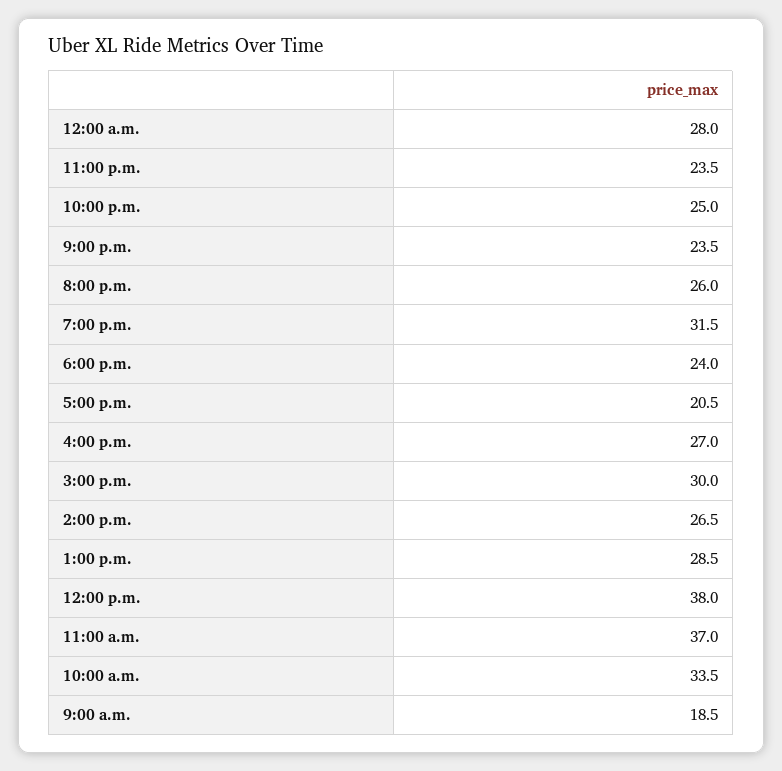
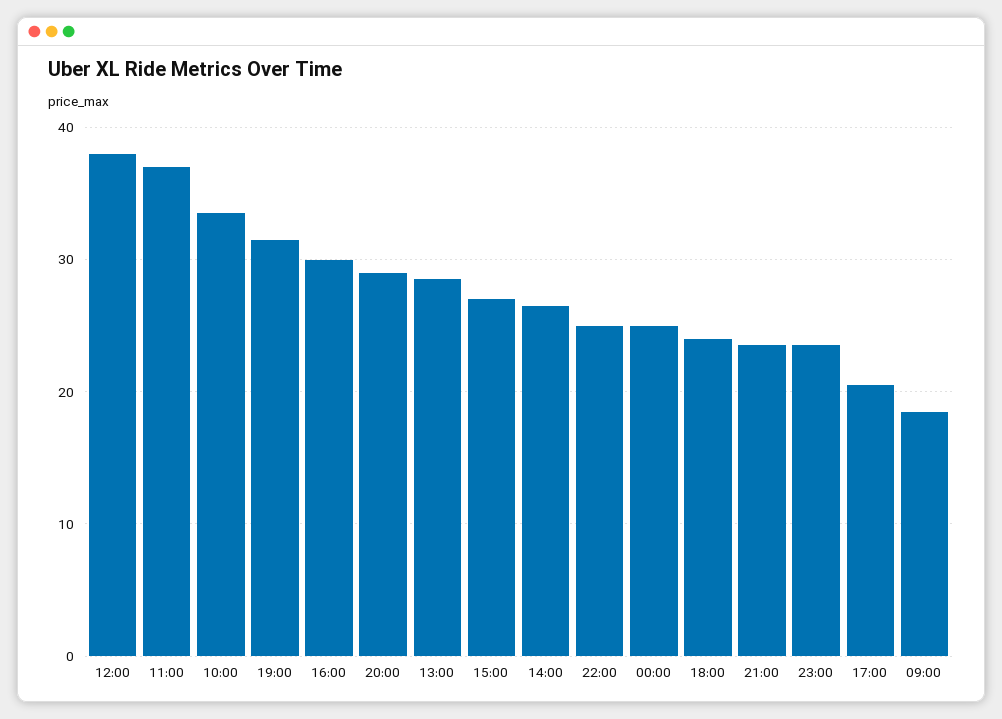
  {
-   "12:00 a.m.": 28,
+   "12:00 a.m.": 25,
    "11:00 p.m.": 23.5,
    "10:00 p.m.": 25,
    "9:00 p.m.": 23.5,
-   "8:00 p.m.": 26,
+   "8:00 p.m.": 29,
    "7:00 p.m.": 31.5,
    "6:00 p.m.": 24,
    "5:00 p.m.": 20.5,
-   "4:00 p.m.": 27,
+   "4:00 p.m.": 30,
-   "3:00 p.m.": 30,
+   "3:00 p.m.": 27,
    "2:00 p.m.": 26.5,
    "1:00 p.m.": 28.5,
    "12:00 p.m.": 38,
    "11:00 a.m.": 37,
    "10:00 a.m.": 33.5,
    "9:00 a.m.": 18.5
  }

